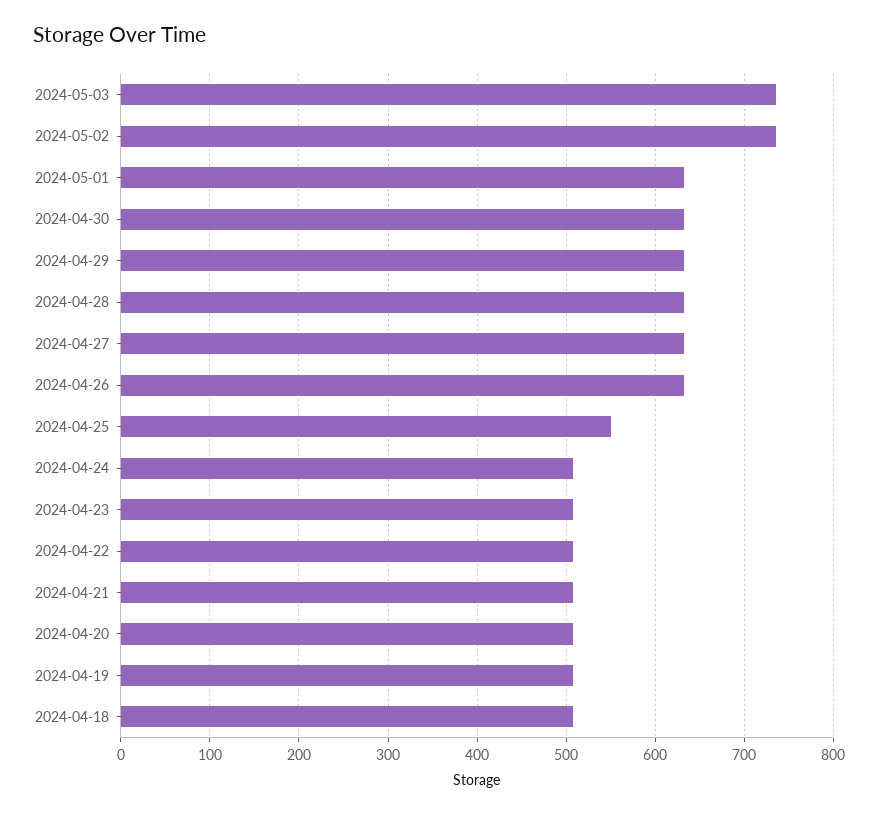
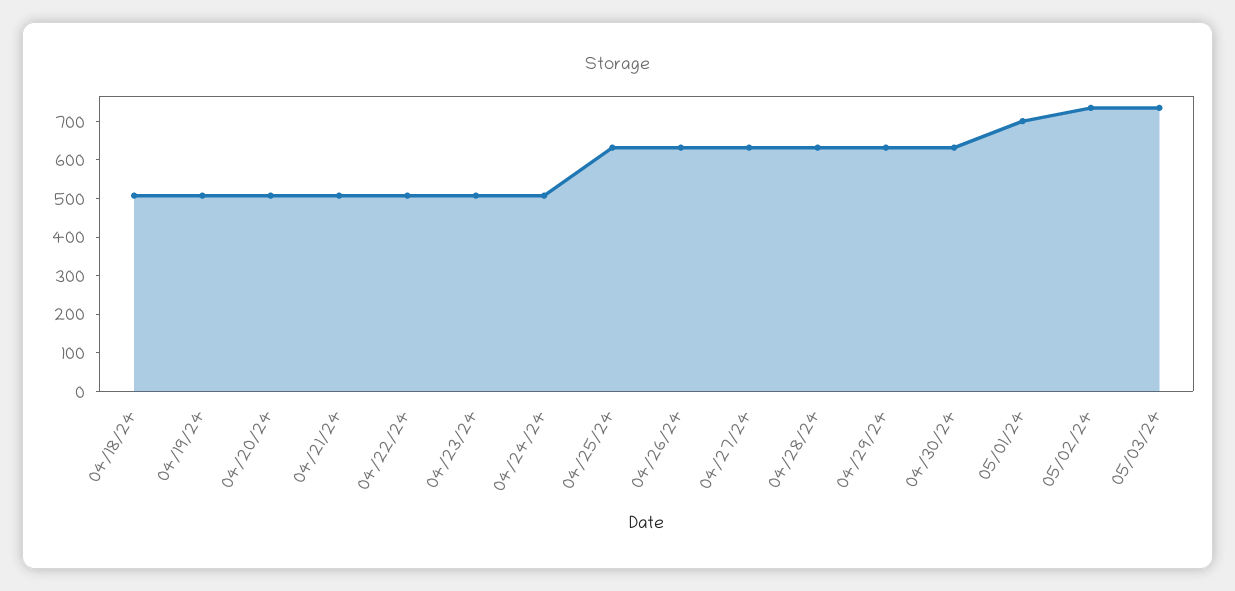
  {
    "2024-05-03": 740,
    "2024-05-02": 740,
-   "2024-05-01": 630,
+   "2024-05-01": 700,
    "2024-04-30": 630,
    "2024-04-29": 630,
    "2024-04-28": 630,
    "2024-04-27": 630,
    "2024-04-26": 630,
-   "2024-04-25": 550,
+   "2024-04-25": 625,
    "2024-04-24": 510,
    "2024-04-23": 510,
    "2024-04-22": 510,
    "2024-04-21": 510,
    "2024-04-20": 510,
    "2024-04-19": 510,
    "2024-04-18": 510
  }

